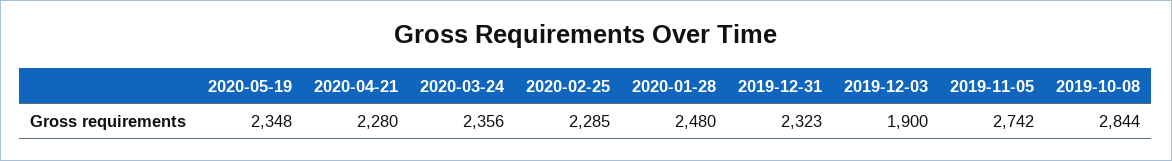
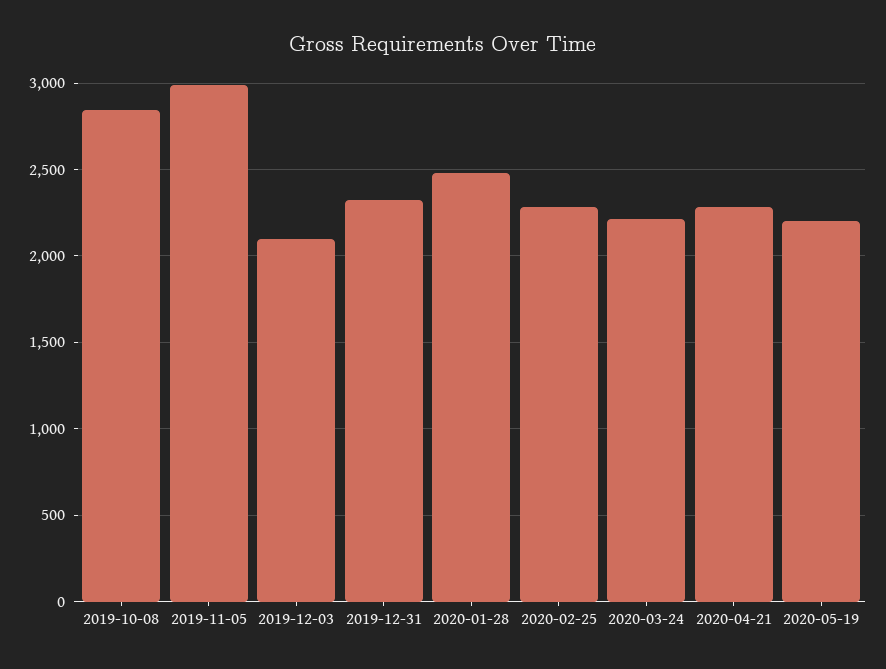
  {
-   "2020-05-19": 2348,
+   "2020-05-19": 2200,
    "2020-04-21": 2280,
-   "2020-03-24": 2356,
+   "2020-03-24": 2200,
    "2020-02-25": 2285,
    "2020-01-28": 2480,
    "2019-12-31": 2323,
-   "2019-12-03": 1900,
+   "2019-12-03": 2100,
-   "2019-11-05": 2742,
+   "2019-11-05": 3000,
    "2019-10-08": 2844
  }

